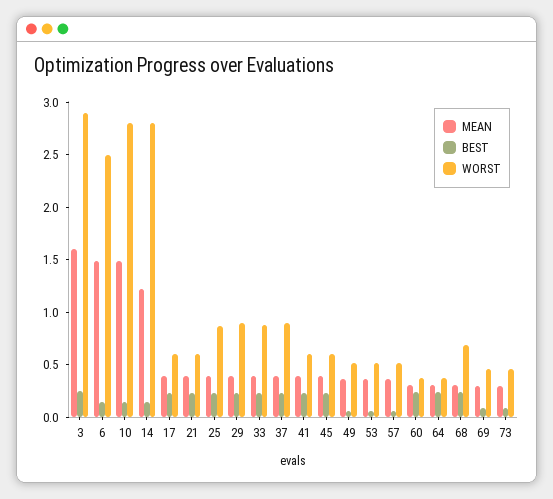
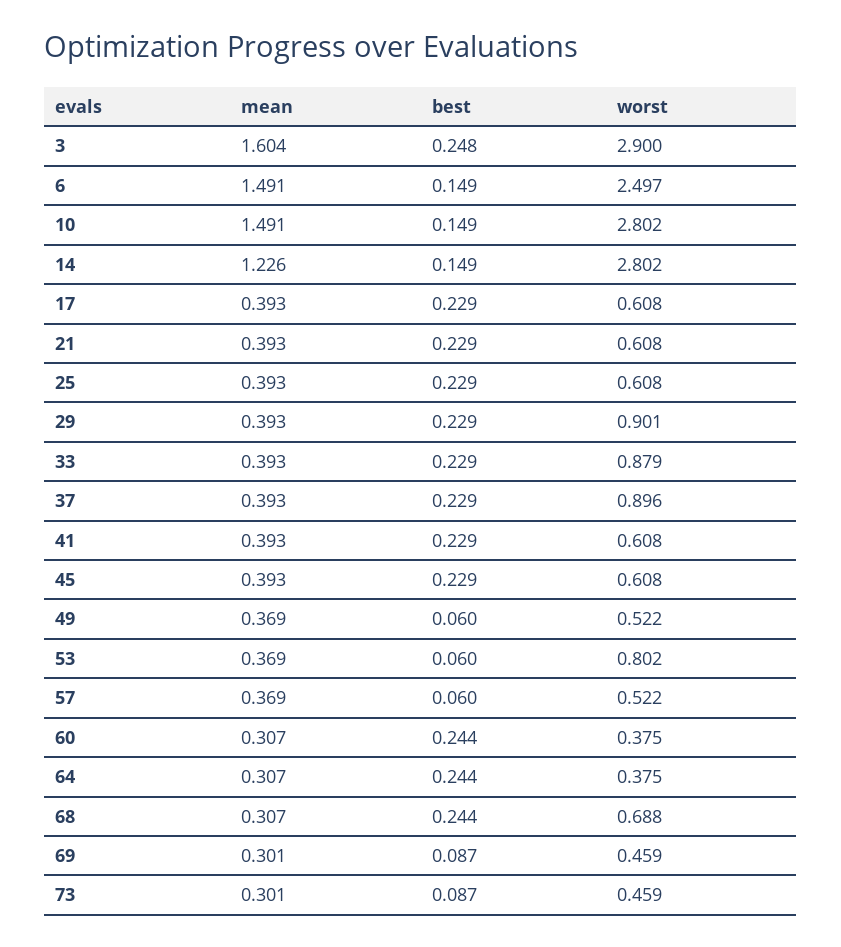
  {
    "MEAN": {
      "3": 1.604,
      "6": 1.491,
      "10": 1.491,
      "14": 1.226,
      "17": 0.393,
      "21": 0.393,
      "25": 0.393,
      "29": 0.393,
      "33": 0.393,
      "37": 0.393,
      "41": 0.393,
      "45": 0.393,
      "49": 0.369,
      "53": 0.369,
      "57": 0.369,
      "60": 0.307,
      "64": 0.307,
      "68": 0.307,
      "69": 0.301,
      "73": 0.301
    },
    "BEST": {
      "3": 0.248,
      "6": 0.149,
      "10": 0.149,
      "14": 0.149,
      "17": 0.229,
      "21": 0.229,
      "25": 0.229,
      "29": 0.229,
      "33": 0.229,
      "37": 0.229,
      "41": 0.229,
      "45": 0.229,
      "49": 0.06,
      "53": 0.06,
      "57": 0.06,
      "60": 0.244,
      "64": 0.244,
      "68": 0.244,
      "69": 0.087,
      "73": 0.087
    },
    "WORST": {
      "3": 2.9,
      "6": 2.497,
      "10": 2.802,
      "14": 2.802,
      "17": 0.608,
      "21": 0.608,
-     "25": 0.9,
+     "25": 0.608,
      "29": 0.901,
      "33": 0.879,
      "37": 0.896,
      "41": 0.608,
      "45": 0.608,
      "49": 0.522,
-     "53": 0.5,
+     "53": 0.802,
      "57": 0.522,
      "60": 0.375,
      "64": 0.375,
      "68": 0.688,
      "69": 0.459,
      "73": 0.459
    }
  }

